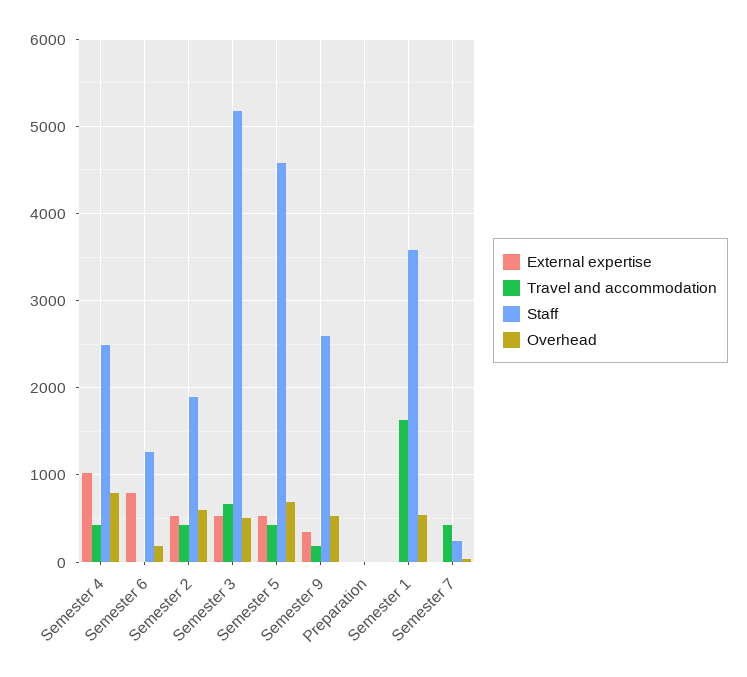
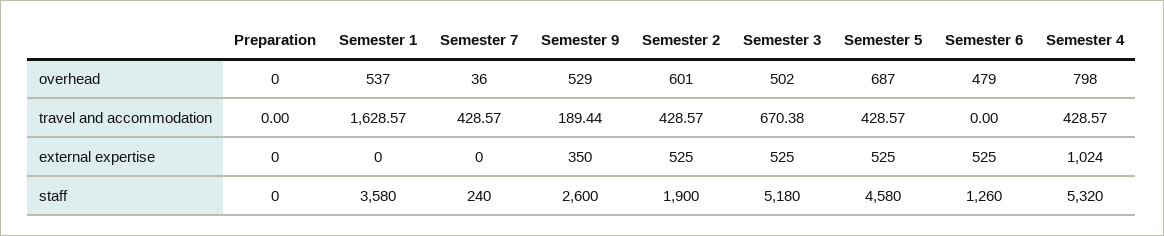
  {
    "External expertise": {
      "Semester 4": 1024,
-     "Semester 6": 800,
+     "Semester 6": 525,
      "Semester 2": 525,
      "Semester 3": 525,
      "Semester 5": 525,
      "Semester 9": 350,
      "Preparation": 0,
      "Semester 1": 0,
      "Semester 7": 0
    },
    "Travel and accommodation": {
      "Semester 4": 428.57,
      "Semester 6": 0,
      "Semester 2": 428.57,
      "Semester 3": 670.38,
      "Semester 5": 428.57,
      "Semester 9": 189.44,
      "Preparation": 0,
      "Semester 1": 1628.57,
      "Semester 7": 428.57
    },
    "Staff": {
-     "Semester 4": 2500,
+     "Semester 4": 5320,
      "Semester 6": 1260,
      "Semester 2": 1900,
      "Semester 3": 5180,
      "Semester 5": 4580,
      "Semester 9": 2600,
      "Preparation": 0,
      "Semester 1": 3580,
      "Semester 7": 240
    },
    "Overhead": {
      "Semester 4": 798,
-     "Semester 6": 200,
+     "Semester 6": 479,
      "Semester 2": 601,
      "Semester 3": 502,
      "Semester 5": 687,
      "Semester 9": 529,
      "Preparation": 0,
      "Semester 1": 537,
      "Semester 7": 36
    }
  }

